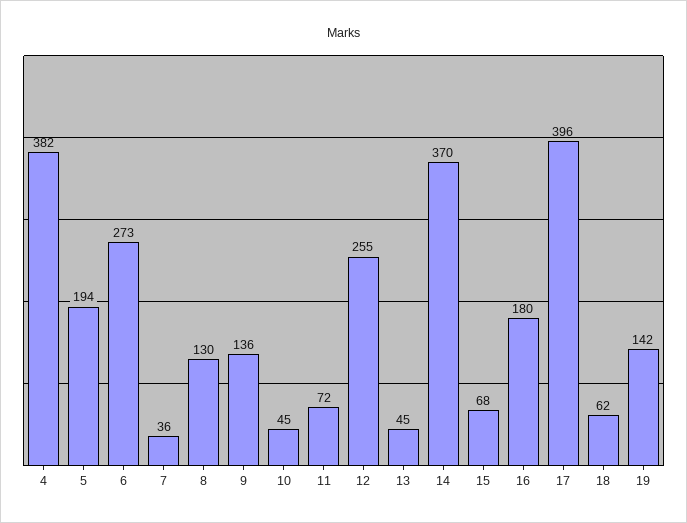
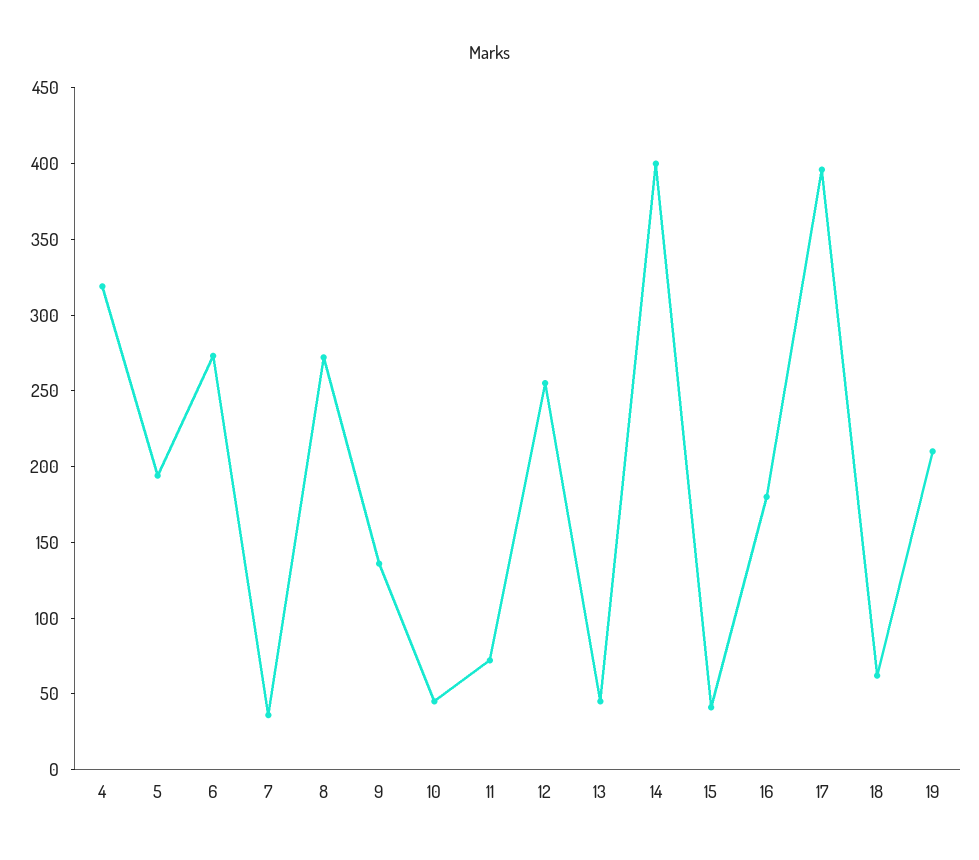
  {
-   "4": 382,
+   "4": 320,
    "5": 194,
    "6": 273,
    "7": 36,
-   "8": 130,
+   "8": 270,
    "9": 136,
    "10": 45,
    "11": 72,
    "12": 255,
    "13": 45,
-   "14": 370,
+   "14": 400,
-   "15": 68,
+   "15": 40,
    "16": 180,
    "17": 396,
    "18": 62,
-   "19": 142
+   "19": 210
  }

